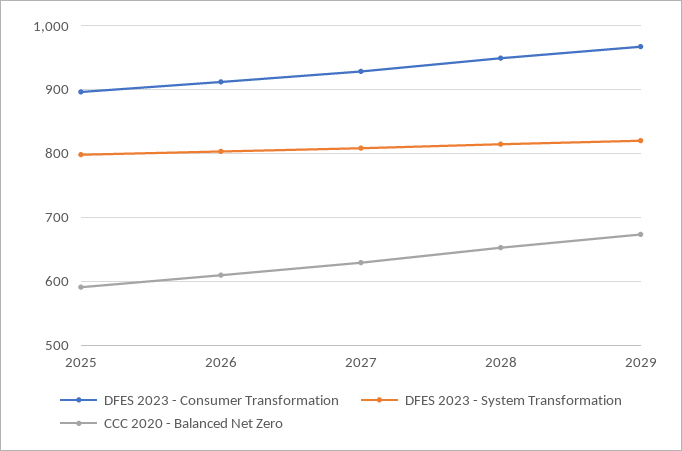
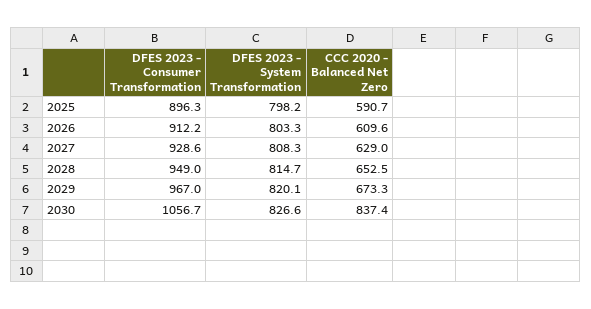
  {
    "DFES 2023 - Consumer Transformation": {
      "2025": 896.3,
      "2026": 912.2,
      "2027": 928.6,
      "2028": 949,
-     "2029": 967
+     "2029": 967,
+     "2030": 1056.7
    },
    "DFES 2023 - System Transformation": {
      "2025": 798.2,
      "2026": 803.3,
      "2027": 808.3,
      "2028": 814.7,
-     "2029": 820.1
+     "2029": 820.1,
+     "2030": 826.6
    },
    "CCC 2020 - Balanced Net Zero": {
      "2025": 590.7,
      "2026": 609.6,
      "2027": 629,
      "2028": 652.5,
-     "2029": 673.3
+     "2029": 673.3,
+     "2030": 837.4
    }
  }

